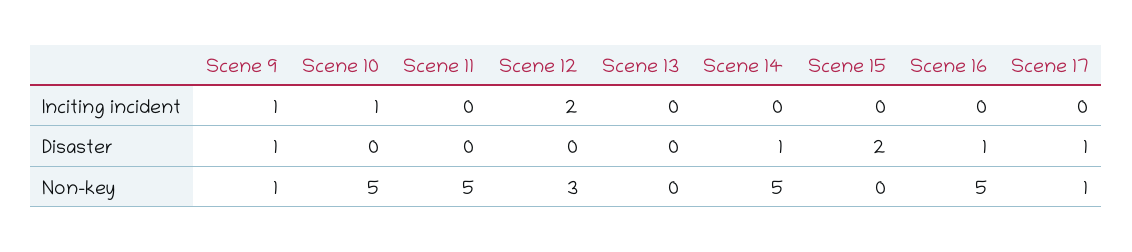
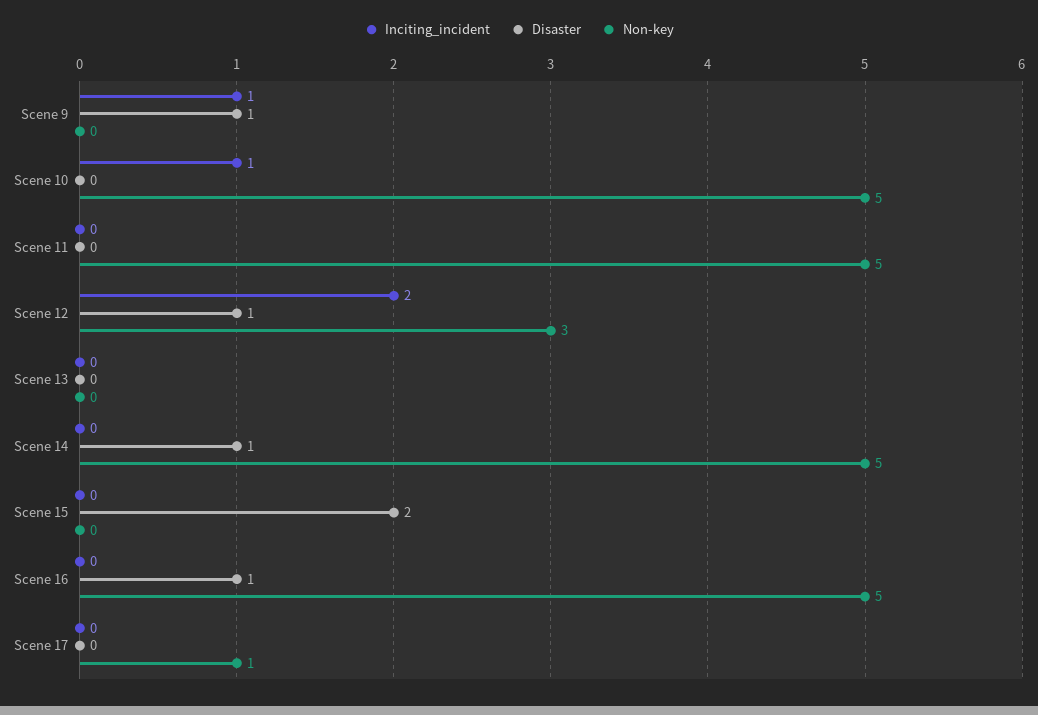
  {
    "Inciting incident": {
      "Scene 9": 1,
      "Scene 10": 1,
      "Scene 11": 0,
      "Scene 12": 2,
      "Scene 13": 0,
      "Scene 14": 0,
      "Scene 15": 0,
      "Scene 16": 0,
      "Scene 17": 0
    },
    "Disaster": {
      "Scene 9": 1,
      "Scene 10": 0,
      "Scene 11": 0,
-     "Scene 12": 0,
+     "Scene 12": 1,
      "Scene 13": 0,
      "Scene 14": 1,
      "Scene 15": 2,
      "Scene 16": 1,
-     "Scene 17": 1
+     "Scene 17": 0
    },
    "Non-key": {
-     "Scene 9": 1,
+     "Scene 9": 0,
      "Scene 10": 5,
      "Scene 11": 5,
      "Scene 12": 3,
      "Scene 13": 0,
      "Scene 14": 5,
      "Scene 15": 0,
      "Scene 16": 5,
      "Scene 17": 1
    }
  }

